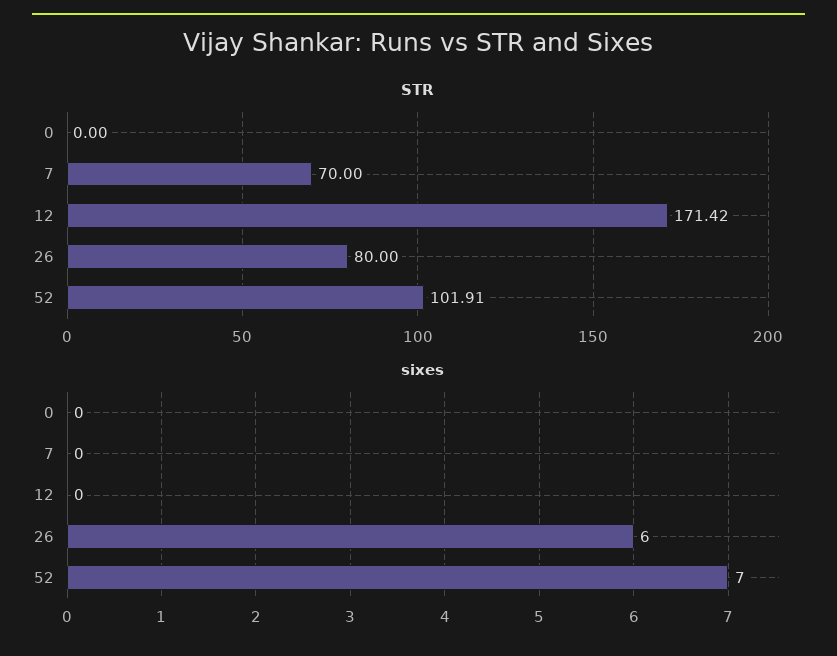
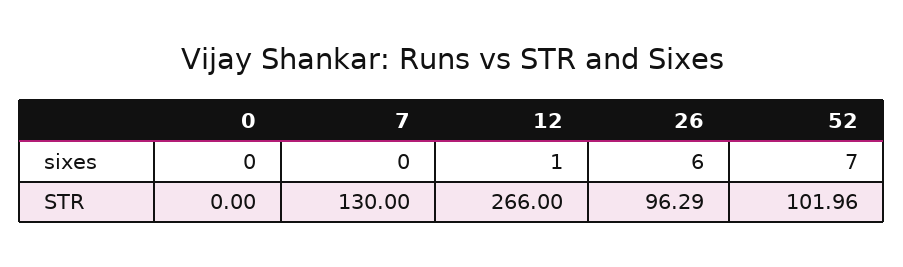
  {
    "STR": {
      "0": 0,
-     "7": 70,
+     "7": 130,
-     "12": 171.42,
+     "12": 266,
-     "26": 80,
+     "26": 96.29,
-     "52": 101.91
+     "52": 101.96
    },
    "sixes": {
      "0": 0,
      "7": 0,
-     "12": 0,
+     "12": 1,
      "26": 6,
      "52": 7
    }
  }

